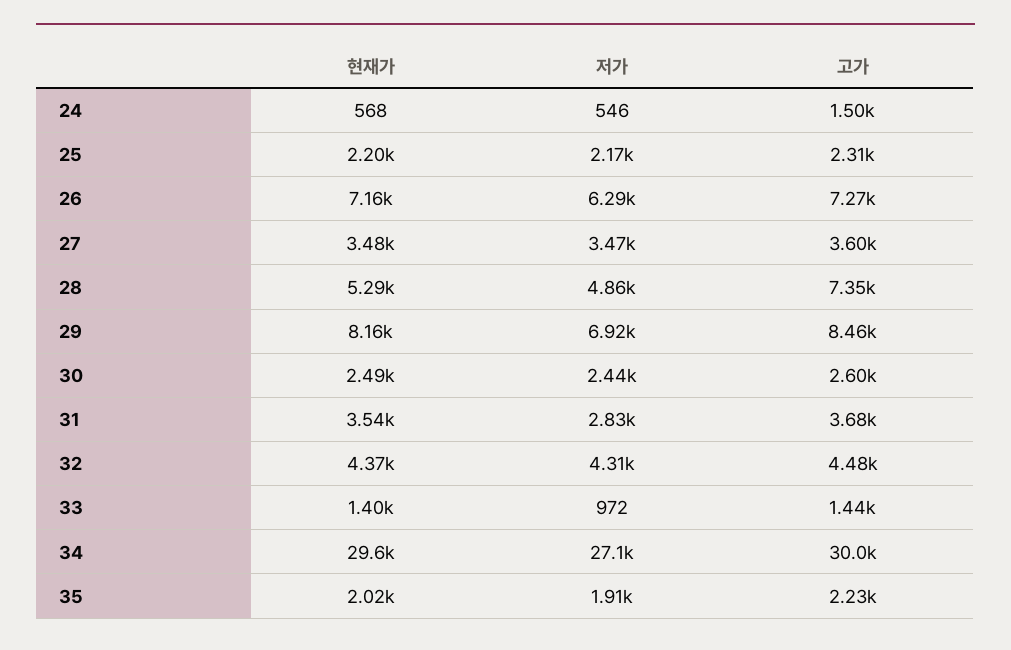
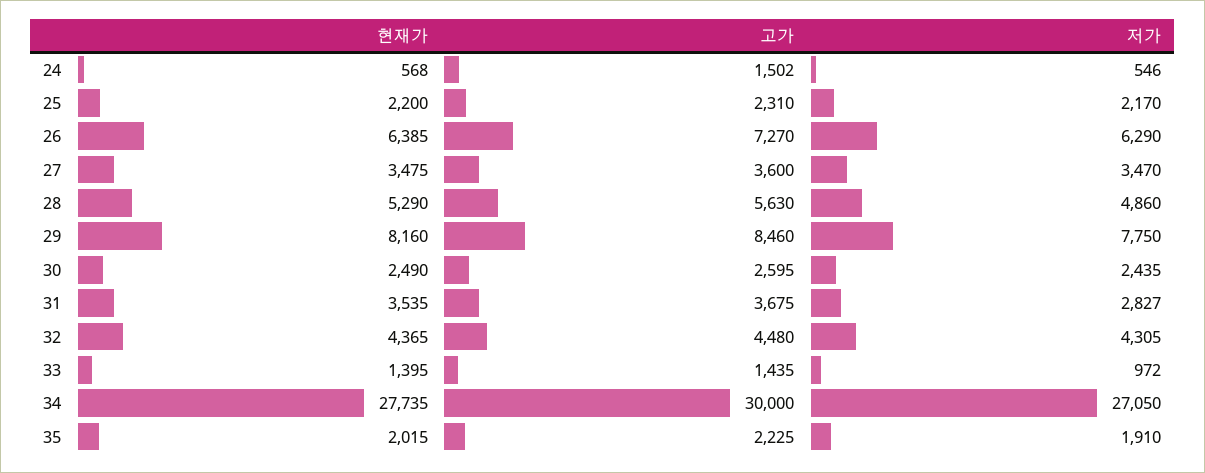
  {
    "현재가": {
      "24": 568,
      "25": 2200,
-     "26": 7160,
+     "26": 6385,
      "27": 3475,
      "28": 5290,
      "29": 8160,
      "30": 2490,
      "31": 3535,
      "32": 4365,
      "33": 1395,
-     "34": 29600,
+     "34": 27735,
      "35": 2015
    },
    "저가": {
      "24": 546,
      "25": 2170,
      "26": 6290,
      "27": 3470,
      "28": 4860,
-     "29": 6920,
+     "29": 7750,
      "30": 2435,
      "31": 2827,
      "32": 4305,
      "33": 972,
      "34": 27050,
      "35": 1910
    },
    "고가": {
      "24": 1502,
      "25": 2310,
      "26": 7270,
      "27": 3600,
-     "28": 7350,
+     "28": 5630,
      "29": 8460,
      "30": 2595,
      "31": 3675,
      "32": 4480,
      "33": 1435,
      "34": 30000,
      "35": 2225
    }
  }

